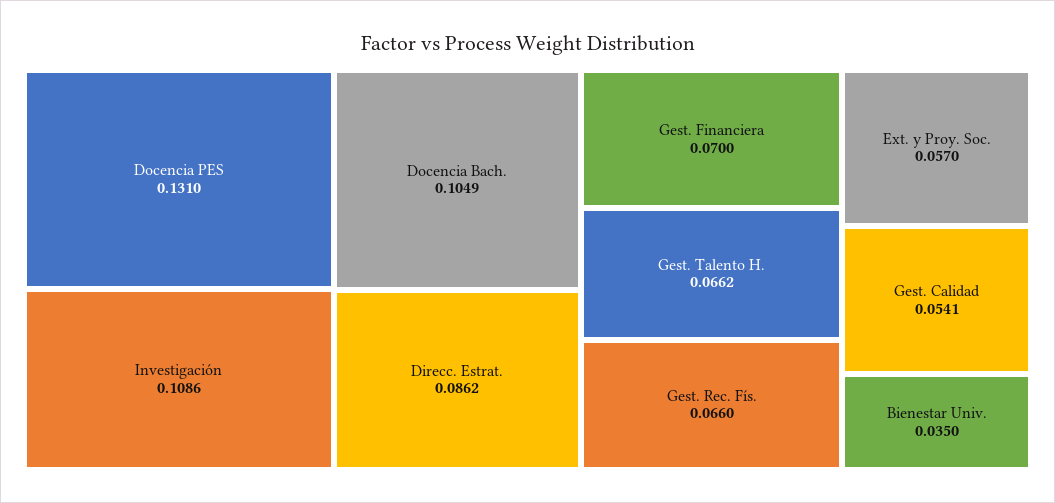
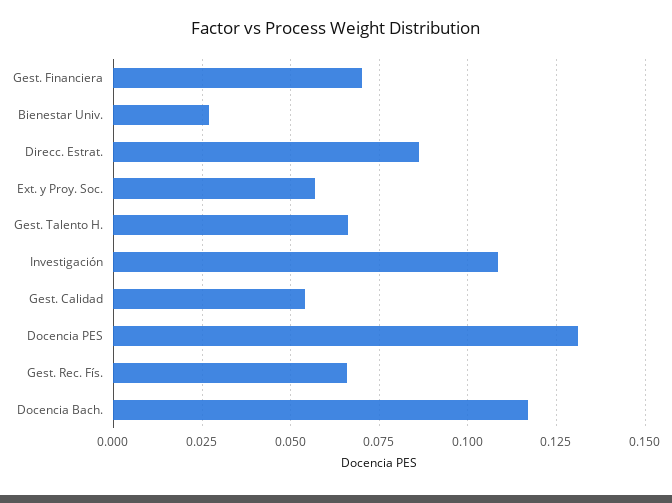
  {
    "Docencia PES": 0.131,
    "Investigación": 0.1086,
-   "Docencia Bach.": 0.1049,
+   "Docencia Bach.": 0.1175,
    "Direcc. Estrat.": 0.0862,
    "Gest. Financiera": 0.07,
    "Gest. Talento H.": 0.0662,
    "Gest. Rec. Fís.": 0.066,
    "Ext. y Proy. Soc.": 0.057,
    "Gest. Calidad": 0.0541,
-   "Bienestar Univ.": 0.035
+   "Bienestar Univ.": 0.0275
  }

